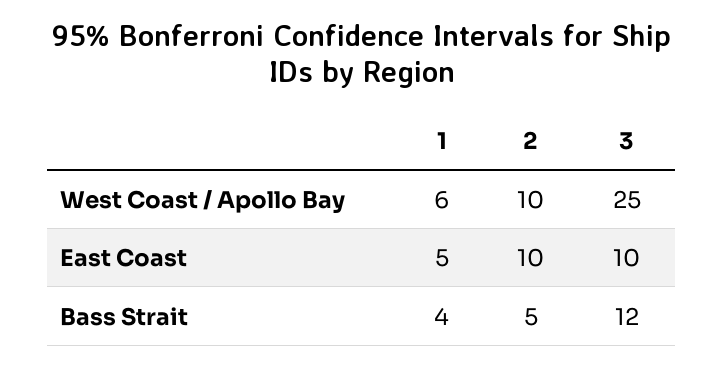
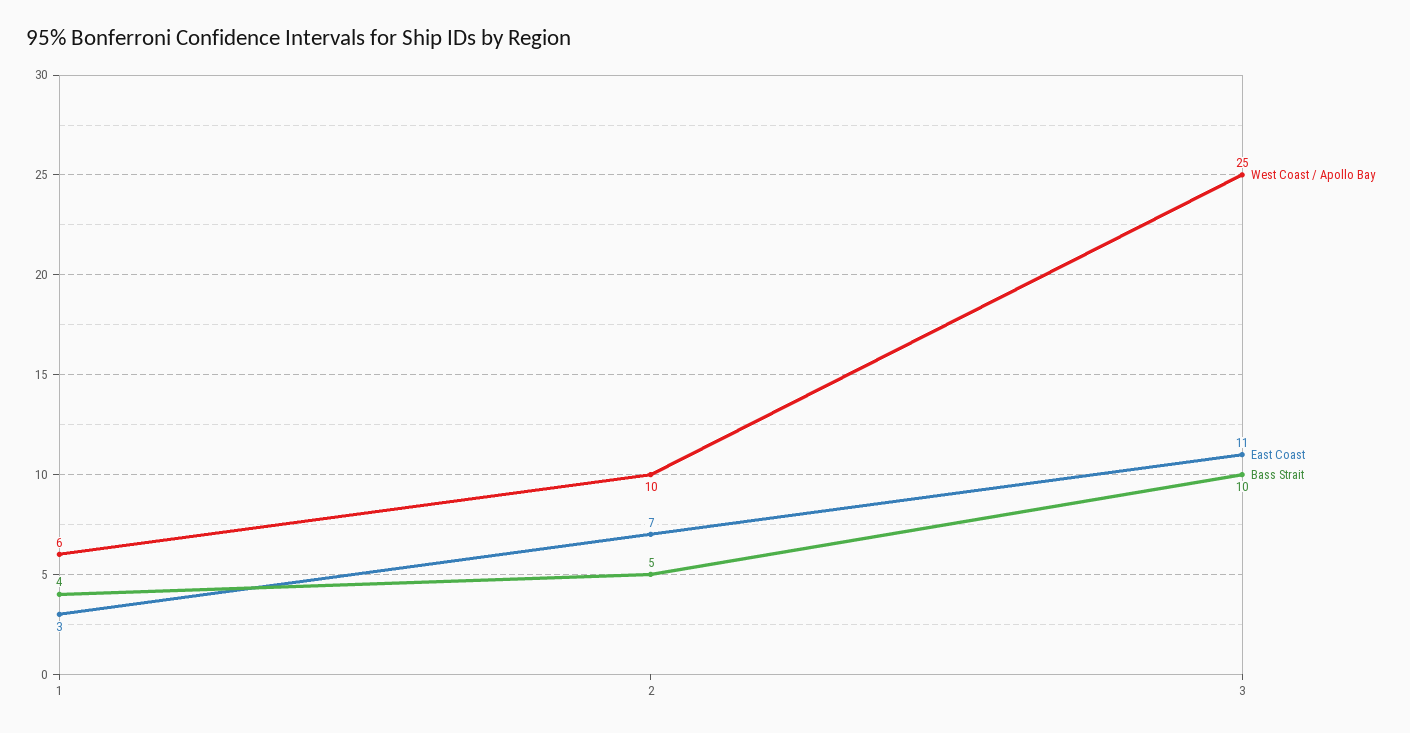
  {
    "West Coast / Apollo Bay": {
      "1": 6,
      "2": 10,
      "3": 25
    },
    "East Coast": {
-     "1": 5,
+     "1": 3,
-     "2": 10,
+     "2": 7,
-     "3": 10
+     "3": 11
    },
    "Bass Strait": {
      "1": 4,
      "2": 5,
-     "3": 12
+     "3": 10
    }
  }

